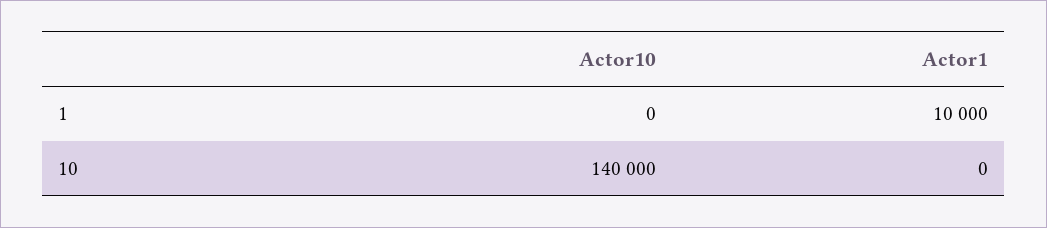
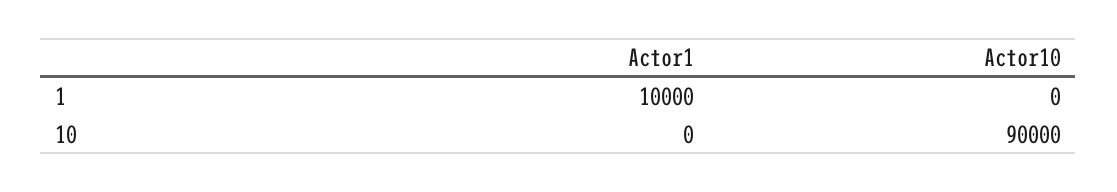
  {
    "Actor10": {
      "1": 0,
-     "10": 140000
+     "10": 90000
    },
    "Actor1": {
      "1": 10000,
      "10": 0
    }
  }

